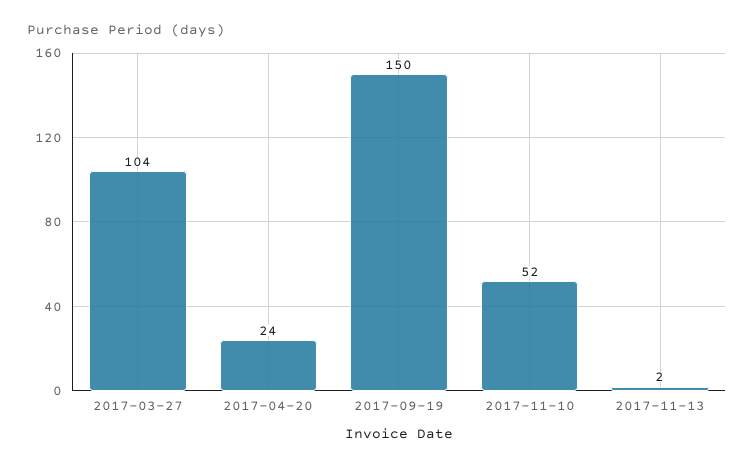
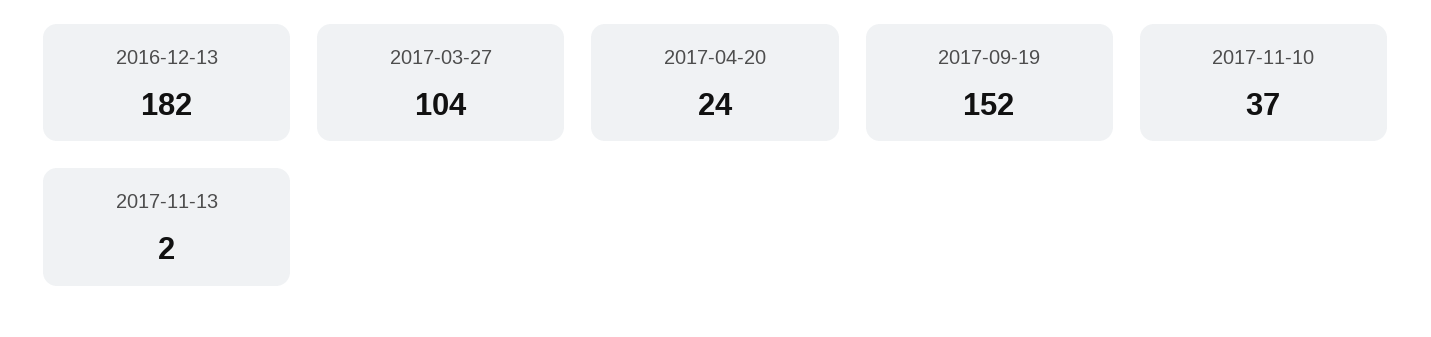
  {
    "2017-03-27": 104,
    "2017-04-20": 24,
-   "2017-09-19": 150,
+   "2017-09-19": 152,
-   "2017-11-10": 52,
+   "2017-11-10": 37,
-   "2017-11-13": 2
+   "2017-11-13": 2,
+   "2016-12-13": 182
  }

